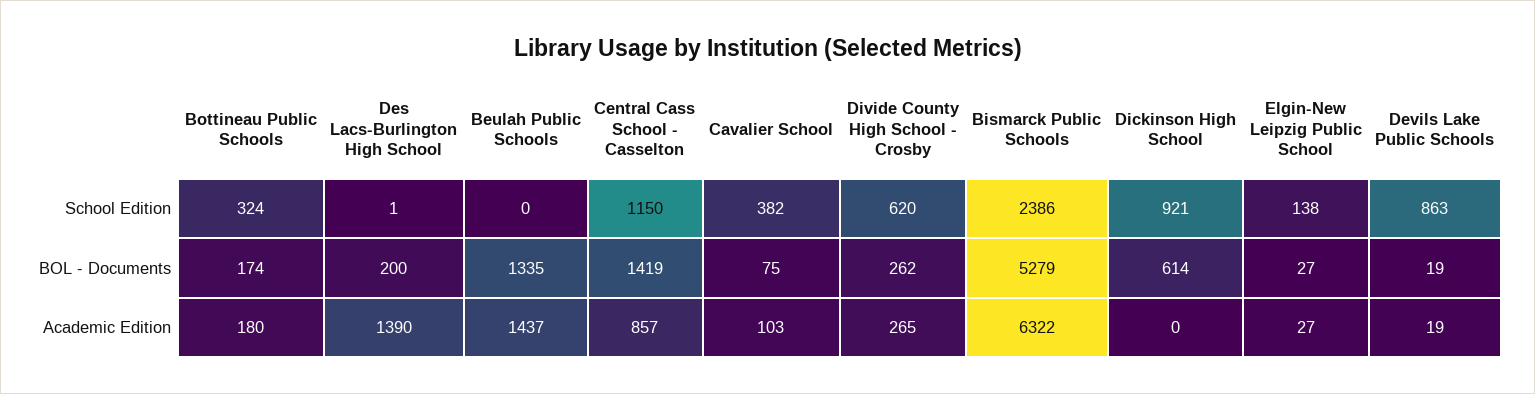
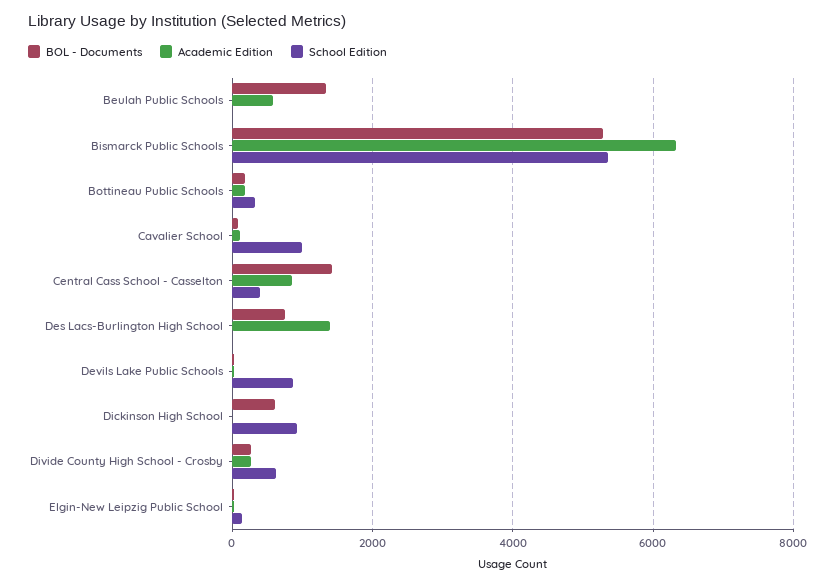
  {
    "School Edition": {
      "Bottineau Public Schools": 324,
      "Des Lacs-Burlington High School": 1,
      "Beulah Public Schools": 0,
-     "Central Cass School - Casselton": 1150,
+     "Central Cass School - Casselton": 400,
-     "Cavalier School": 382,
+     "Cavalier School": 1000,
      "Divide County High School - Crosby": 620,
-     "Bismarck Public Schools": 2386,
+     "Bismarck Public Schools": 5400,
      "Dickinson High School": 921,
      "Elgin-New Leipzig Public School": 138,
      "Devils Lake Public Schools": 863
    },
    "BOL - Documents": {
      "Bottineau Public Schools": 174,
-     "Des Lacs-Burlington High School": 200,
+     "Des Lacs-Burlington High School": 800,
      "Beulah Public Schools": 1335,
      "Central Cass School - Casselton": 1419,
      "Cavalier School": 75,
      "Divide County High School - Crosby": 262,
      "Bismarck Public Schools": 5279,
      "Dickinson High School": 614,
      "Elgin-New Leipzig Public School": 27,
      "Devils Lake Public Schools": 19
    },
    "Academic Edition": {
      "Bottineau Public Schools": 180,
      "Des Lacs-Burlington High School": 1390,
-     "Beulah Public Schools": 1437,
+     "Beulah Public Schools": 600,
      "Central Cass School - Casselton": 857,
      "Cavalier School": 103,
      "Divide County High School - Crosby": 265,
      "Bismarck Public Schools": 6322,
      "Dickinson High School": 0,
      "Elgin-New Leipzig Public School": 27,
      "Devils Lake Public Schools": 19
    }
  }

